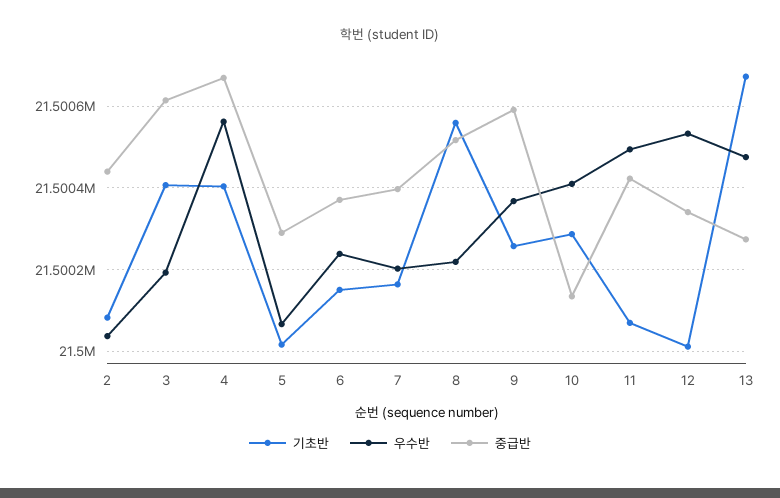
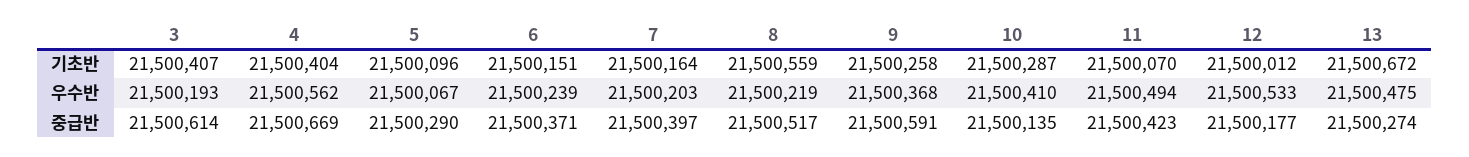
  {
    "기초반": {
-     "2": 21500080,
      "3": 21500407,
      "4": 21500404,
-     "5": 21500020,
+     "5": 21500096,
      "6": 21500151,
      "7": 21500164,
      "8": 21500559,
      "9": 21500258,
      "10": 21500287,
      "11": 21500070,
      "12": 21500012,
      "13": 21500672
    },
    "우수반": {
-     "2": 21500040,
      "3": 21500193,
      "4": 21500562,
      "5": 21500067,
      "6": 21500239,
      "7": 21500203,
      "8": 21500219,
      "9": 21500368,
      "10": 21500410,
      "11": 21500494,
      "12": 21500533,
      "13": 21500475
    },
    "중급반": {
-     "2": 21500440,
      "3": 21500614,
      "4": 21500669,
      "5": 21500290,
      "6": 21500371,
      "7": 21500397,
      "8": 21500517,
      "9": 21500591,
      "10": 21500135,
      "11": 21500423,
-     "12": 21500340,
+     "12": 21500177,
      "13": 21500274
    }
  }

